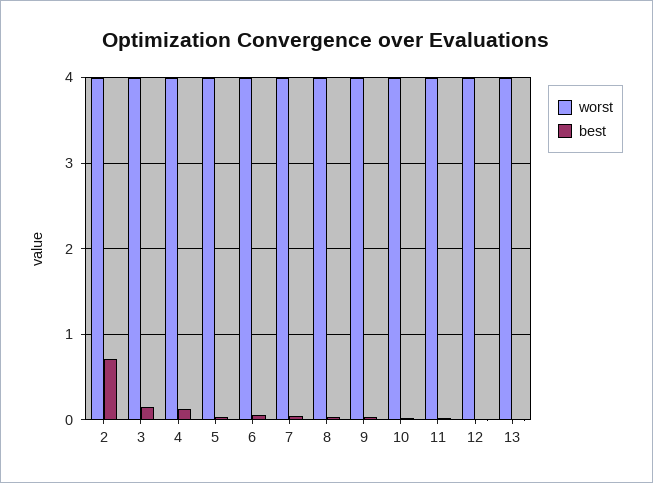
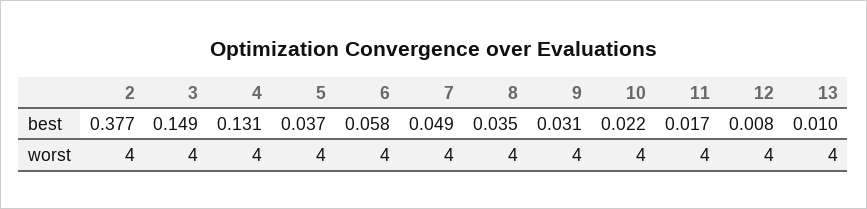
  {
    "worst": {
      "2": 4,
      "3": 4,
      "4": 4,
      "5": 4,
      "6": 4,
      "7": 4,
      "8": 4,
      "9": 4,
      "10": 4,
      "11": 4,
      "12": 4,
      "13": 4
    },
    "best": {
-     "2": 0.7,
+     "2": 0.377,
      "3": 0.149,
      "4": 0.131,
      "5": 0.037,
      "6": 0.058,
      "7": 0.049,
      "8": 0.035,
      "9": 0.031,
      "10": 0.022,
      "11": 0.017,
      "12": 0.008,
      "13": 0.01
    }
  }

